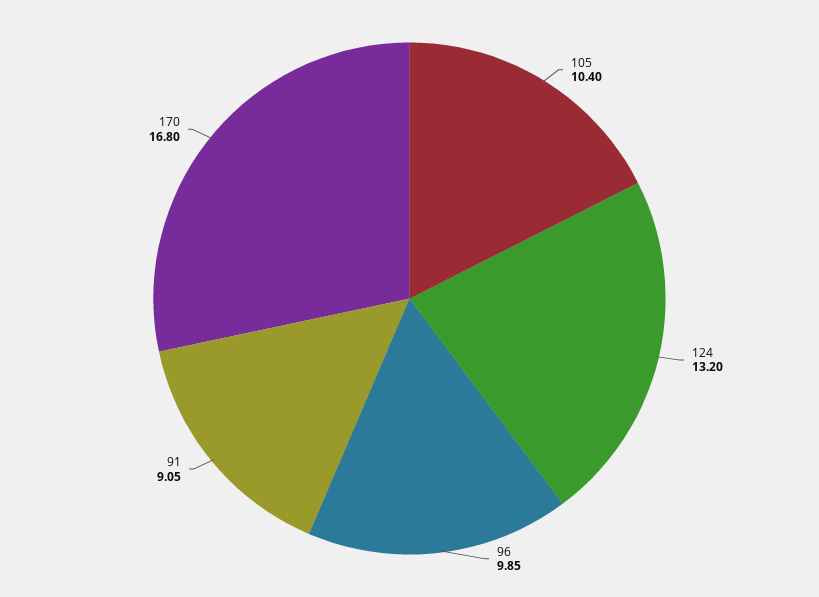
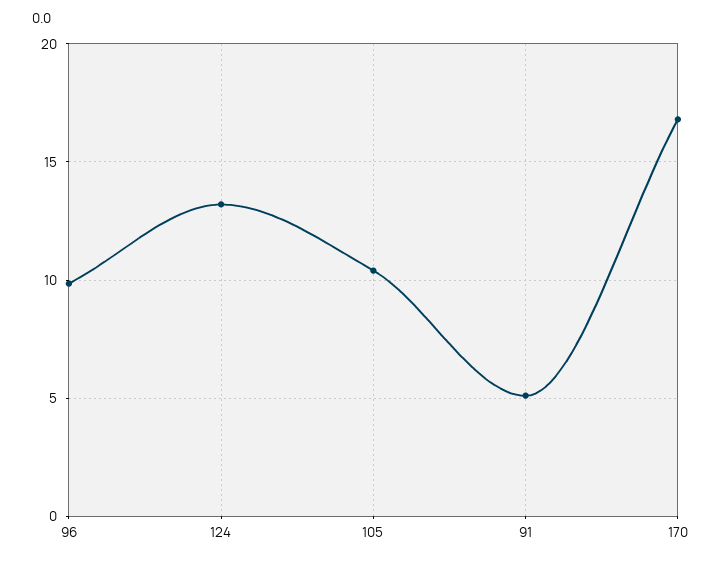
  {
    "105": 10.4,
    "124": 13.2,
    "96": 9.85,
-   "91": 9.05,
+   "91": 5,
    "170": 16.8
  }

